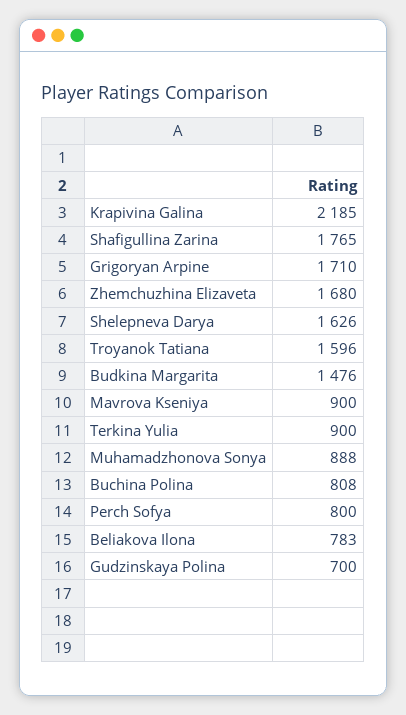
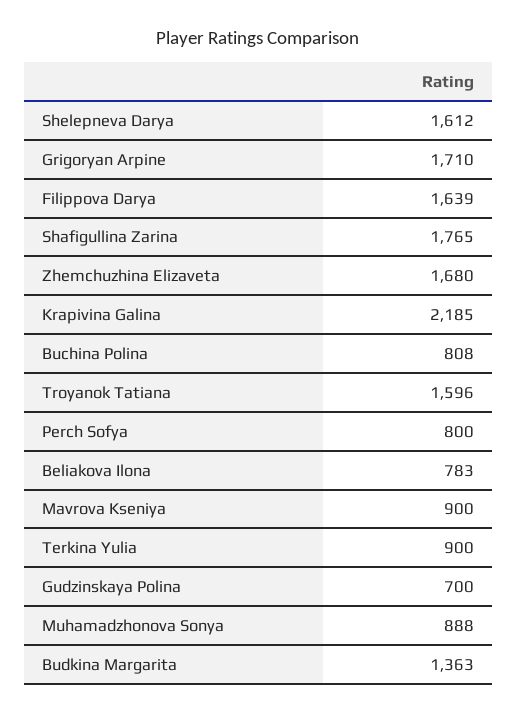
  {
    "Krapivina Galina": 2185,
    "Shafigullina Zarina": 1765,
    "Grigoryan Arpine": 1710,
    "Zhemchuzhina Elizaveta": 1680,
-   "Shelepneva Darya": 1626,
+   "Shelepneva Darya": 1612,
    "Troyanok Tatiana": 1596,
-   "Budkina Margarita": 1476,
+   "Budkina Margarita": 1363,
    "Mavrova Kseniya": 900,
    "Terkina Yulia": 900,
    "Muhamadzhonova Sonya": 888,
    "Buchina Polina": 808,
    "Perch Sofya": 800,
    "Beliakova Ilona": 783,
-   "Gudzinskaya Polina": 700
+   "Gudzinskaya Polina": 700,
+   "Filippova Darya": 1639
  }

